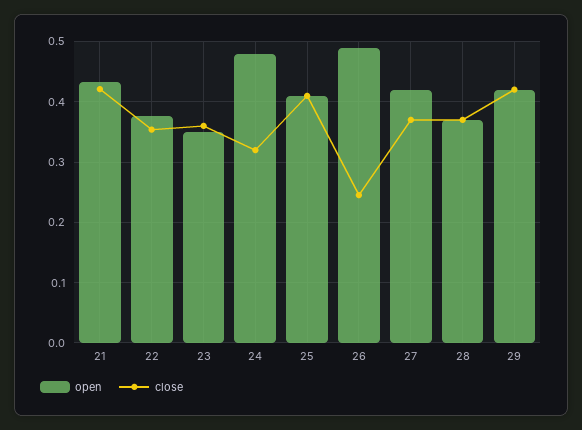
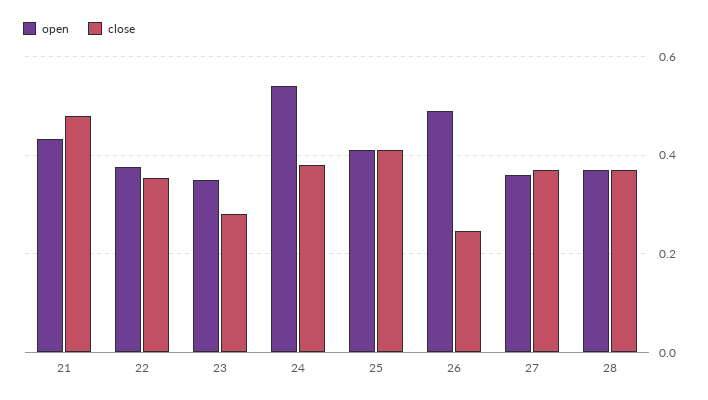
  {
    "open": {
      "21": 0.43,
      "22": 0.38,
      "23": 0.35,
-     "24": 0.48,
+     "24": 0.54,
      "25": 0.41,
      "26": 0.49,
-     "27": 0.42,
+     "27": 0.36,
-     "28": 0.37,
+     "28": 0.37
-     "29": 0.42
    },
    "close": {
-     "21": 0.42,
+     "21": 0.48,
      "22": 0.35,
-     "23": 0.36,
+     "23": 0.28,
-     "24": 0.32,
+     "24": 0.38,
      "25": 0.41,
      "26": 0.25,
      "27": 0.37,
-     "28": 0.37,
+     "28": 0.37
-     "29": 0.42
    }
  }

